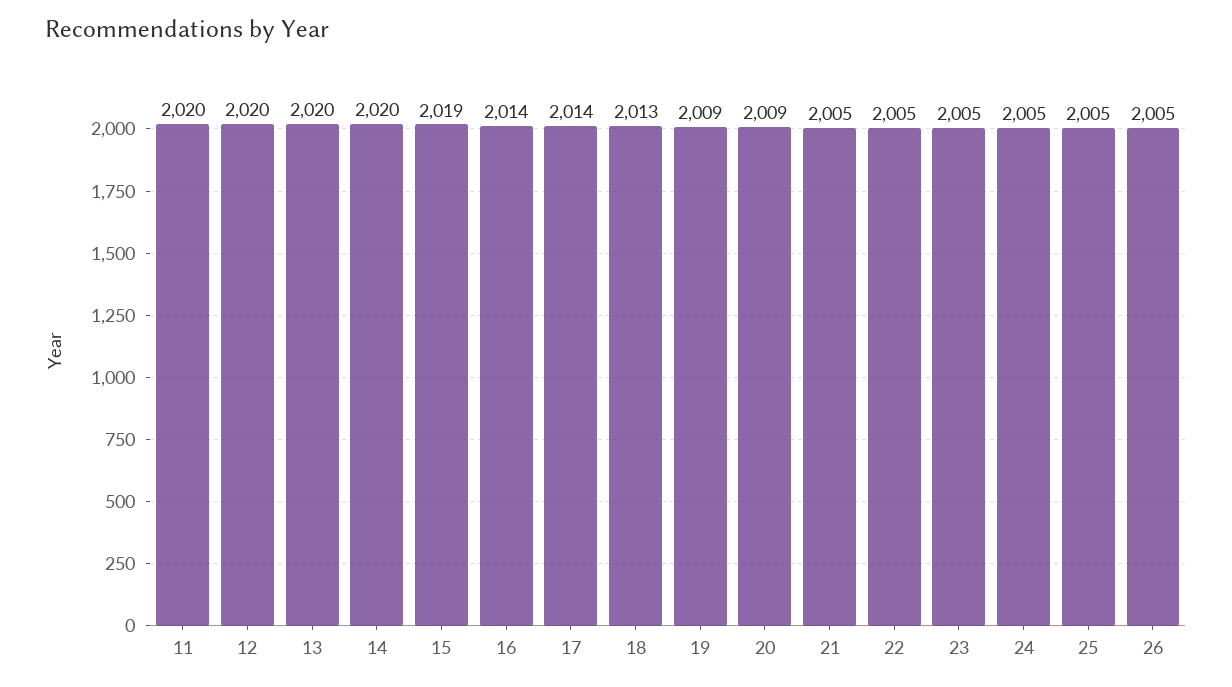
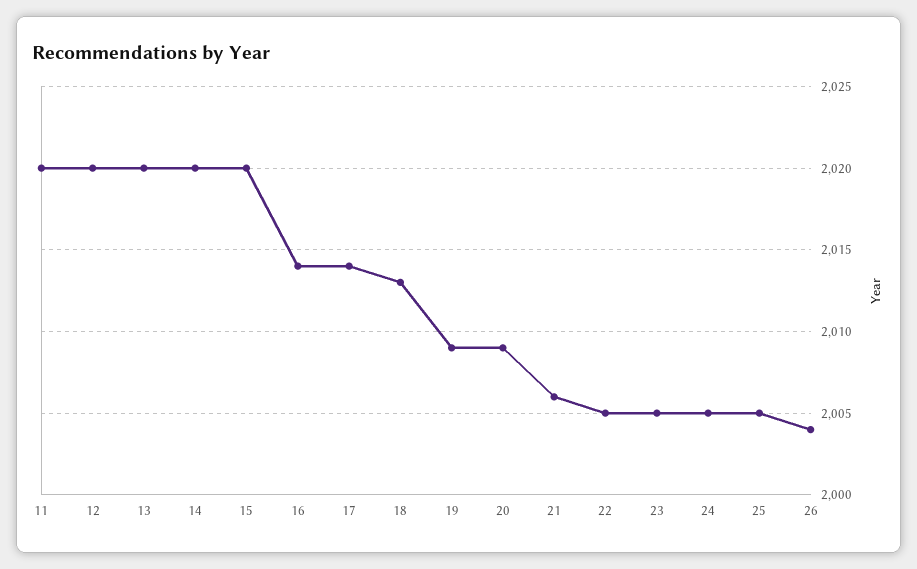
  {
    "11": 2020,
    "12": 2020,
    "13": 2020,
    "14": 2020,
-   "15": 2019,
+   "15": 2020,
    "16": 2014,
    "17": 2014,
    "18": 2013,
    "19": 2009,
    "20": 2009,
-   "21": 2005,
+   "21": 2006,
    "22": 2005,
    "23": 2005,
    "24": 2005,
    "25": 2005,
-   "26": 2005
+   "26": 2004
  }

